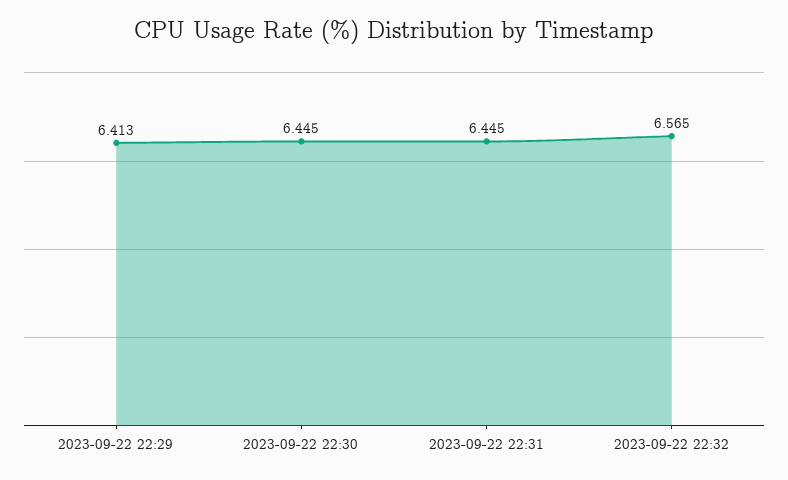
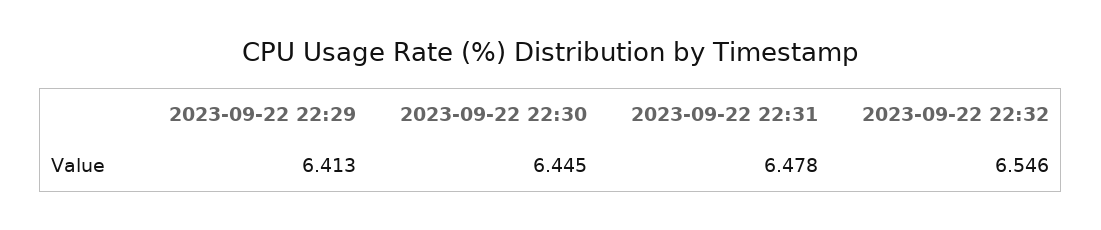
  {
    "2023-09-22 22:29": 6.413,
    "2023-09-22 22:30": 6.445,
-   "2023-09-22 22:31": 6.445,
+   "2023-09-22 22:31": 6.478,
-   "2023-09-22 22:32": 6.565
+   "2023-09-22 22:32": 6.546
  }

